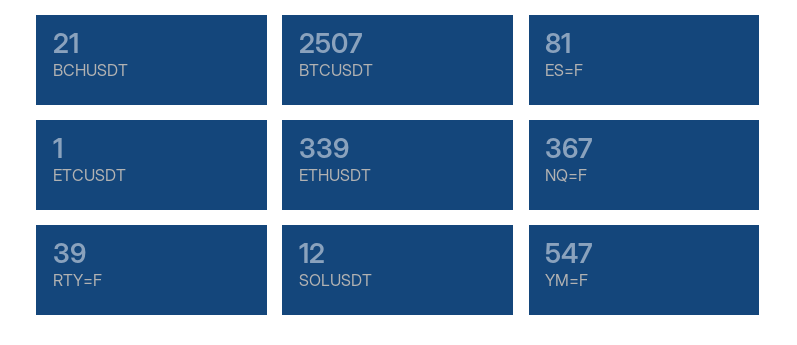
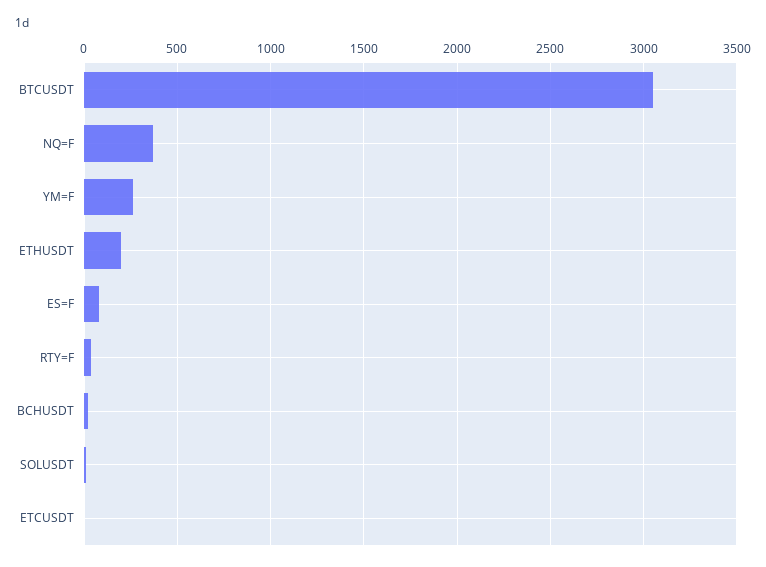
  {
    "BCHUSDT": 21,
-   "BTCUSDT": 2507,
+   "BTCUSDT": 3050,
    "ES=F": 81,
    "ETCUSDT": 1,
-   "ETHUSDT": 339,
+   "ETHUSDT": 200,
    "NQ=F": 367,
    "RTY=F": 39,
    "SOLUSDT": 12,
-   "YM=F": 547
+   "YM=F": 250
  }

